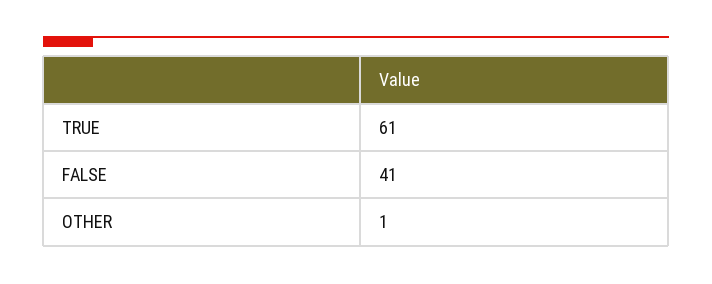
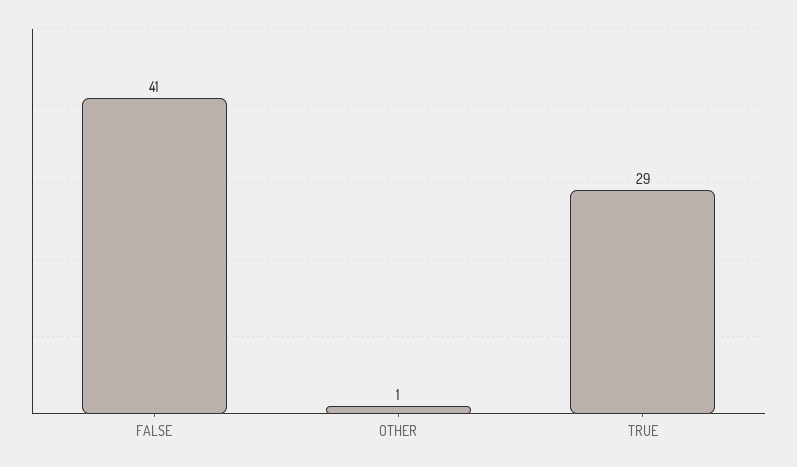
  {
-   "TRUE": 61,
+   "TRUE": 29,
    "FALSE": 41,
    "OTHER": 1
  }

